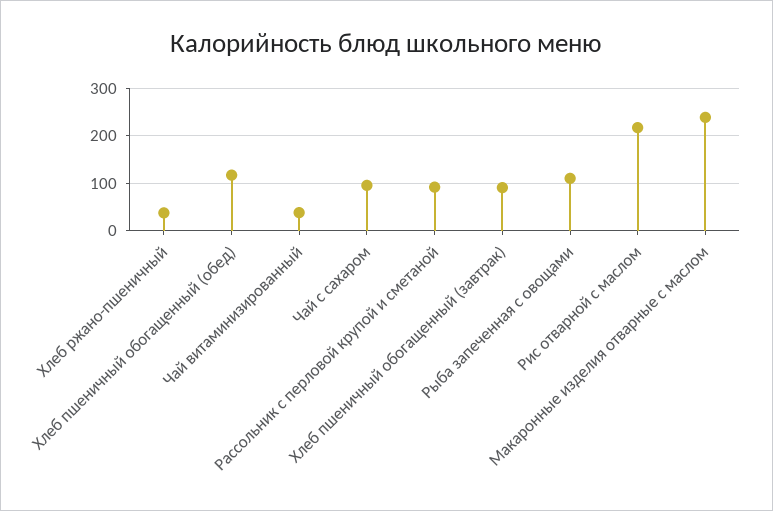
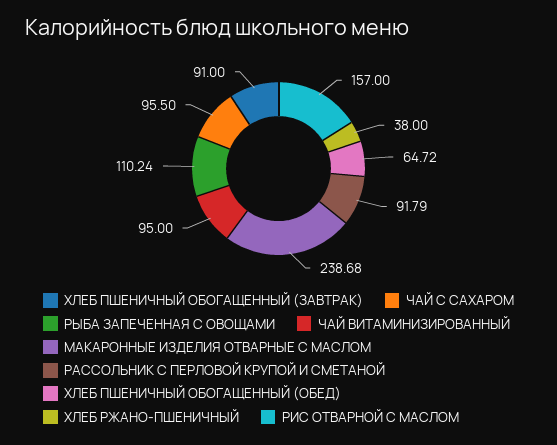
  {
    "Хлеб ржано-пшеничный": 38,
-   "Хлеб пшеничный обогащенный (обед)": 120,
+   "Хлеб пшеничный обогащенный (обед)": 64.72,
-   "Чай витаминизированный": 40,
+   "Чай витаминизированный": 95,
    "Чай с сахаром": 95.5,
    "Рассольник с перловой крупой и сметаной": 91.79,
    "Хлеб пшеничный обогащенный (завтрак)": 91,
    "Рыба запеченная с овощами": 110.24,
-   "Рис отварной с маслом": 220,
+   "Рис отварной с маслом": 157,
    "Макаронные изделия отварные с маслом": 238.68
  }

